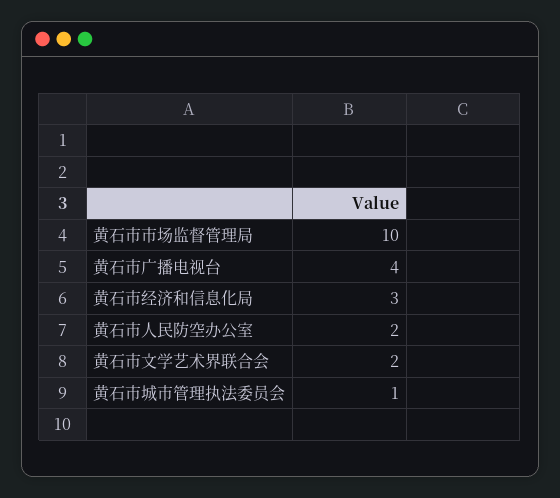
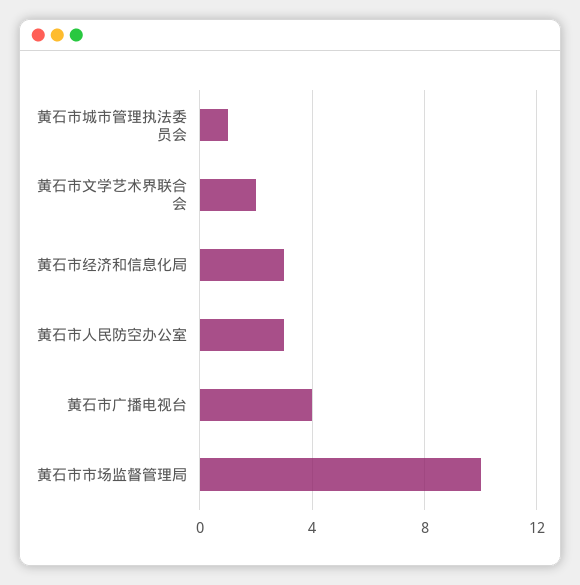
  {
    "黄石市市场监督管理局": 10,
    "黄石市广播电视台": 4,
    "黄石市经济和信息化局": 3,
-   "黄石市人民防空办公室": 2,
+   "黄石市人民防空办公室": 3,
    "黄石市文学艺术界联合会": 2,
    "黄石市城市管理执法委员会": 1
  }

